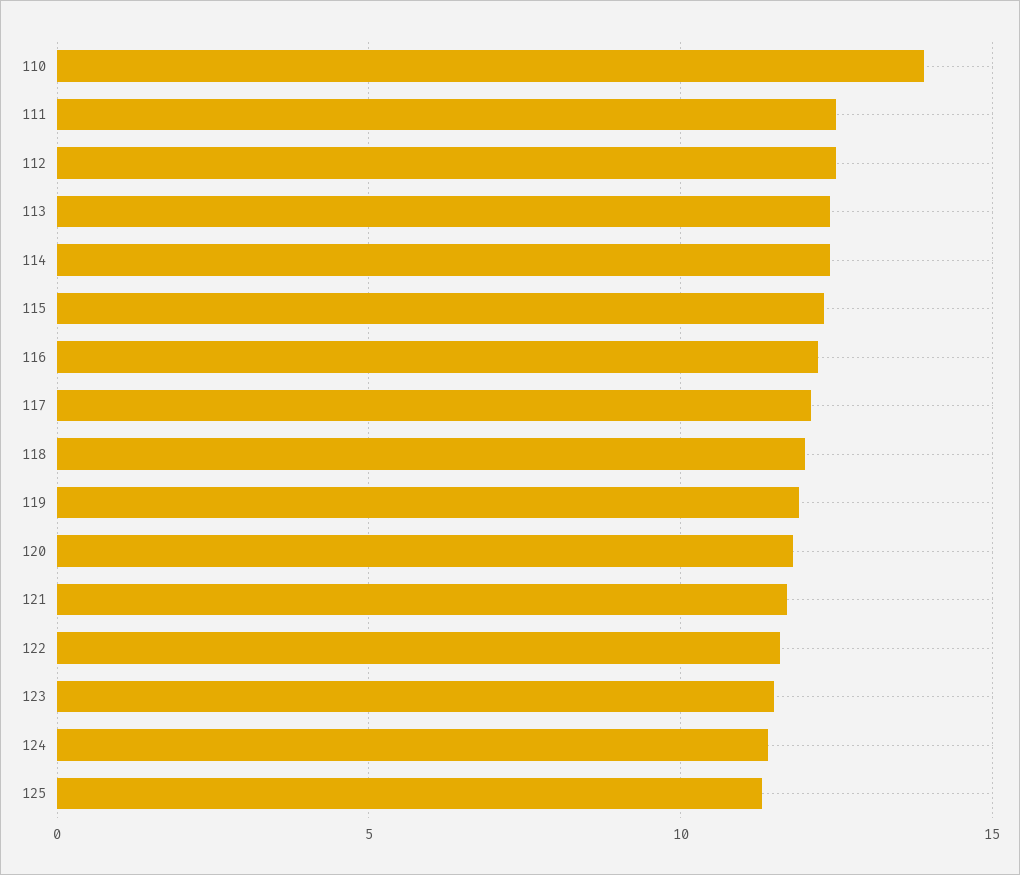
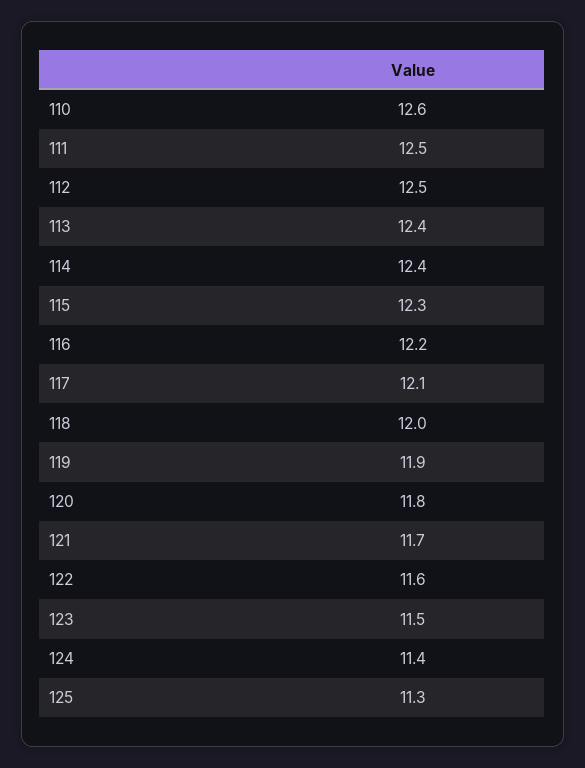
  {
-   "110": 14,
+   "110": 12.6,
    "111": 12.5,
    "112": 12.5,
    "113": 12.4,
    "114": 12.4,
    "115": 12.3,
    "116": 12.2,
    "117": 12.1,
    "118": 12,
    "119": 11.9,
    "120": 11.8,
    "121": 11.7,
    "122": 11.6,
    "123": 11.5,
    "124": 11.4,
    "125": 11.3
  }

